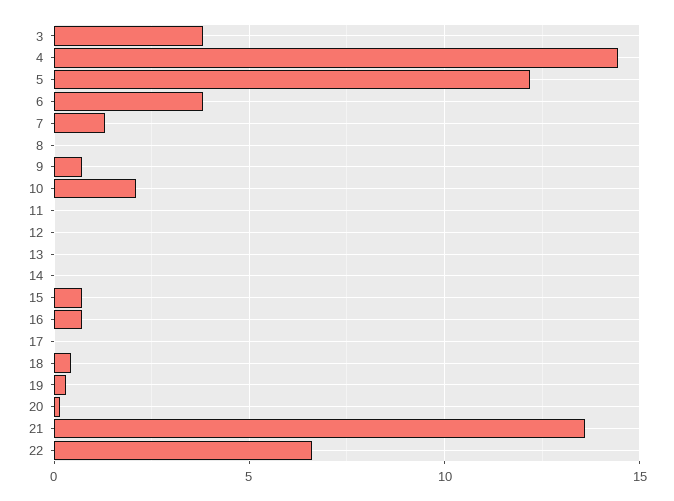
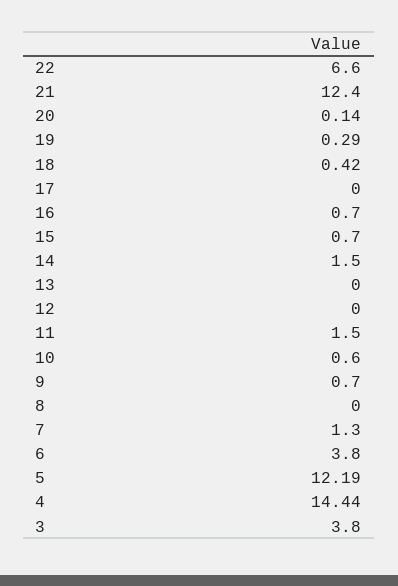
  {
    "3": 3.8,
    "4": 14.44,
    "5": 12.19,
    "6": 3.8,
    "7": 1.3,
    "8": 0,
    "9": 0.7,
-   "10": 2,
+   "10": 0.6,
-   "11": 0,
+   "11": 1.5,
    "12": 0,
    "13": 0,
-   "14": 0,
+   "14": 1.5,
    "15": 0.7,
    "16": 0.7,
    "17": 0,
    "18": 0.42,
    "19": 0.29,
    "20": 0.14,
-   "21": 13.5,
+   "21": 12.4,
    "22": 6.6
  }

